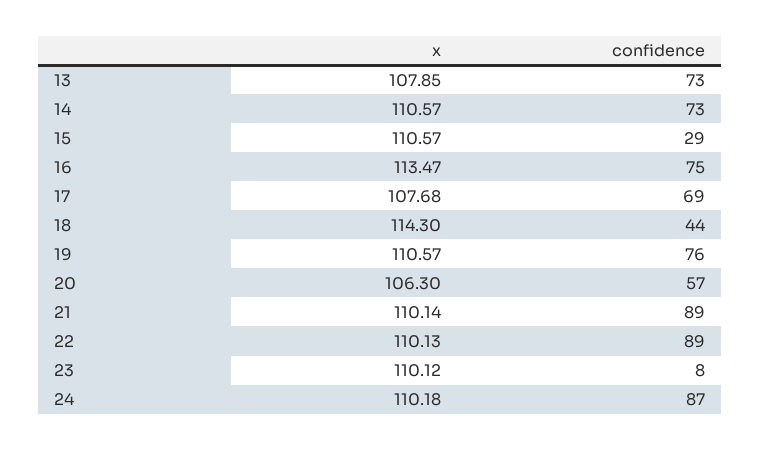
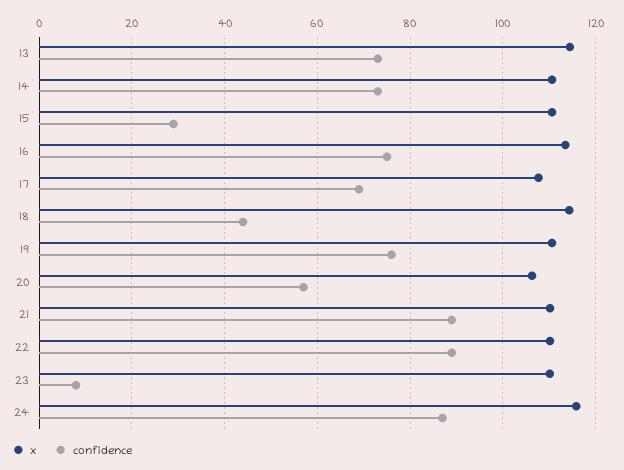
  {
    "x": {
-     "13": 107.85,
+     "13": 114,
      "14": 110.57,
      "15": 110.57,
      "16": 113.47,
      "17": 107.68,
      "18": 114.3,
      "19": 110.57,
      "20": 106.3,
      "21": 110.14,
      "22": 110.13,
      "23": 110.12,
-     "24": 110.18
+     "24": 116
    },
    "confidence": {
      "13": 73,
      "14": 73,
      "15": 29,
      "16": 75,
      "17": 69,
      "18": 44,
      "19": 76,
      "20": 57,
      "21": 89,
      "22": 89,
      "23": 8,
      "24": 87
    }
  }

